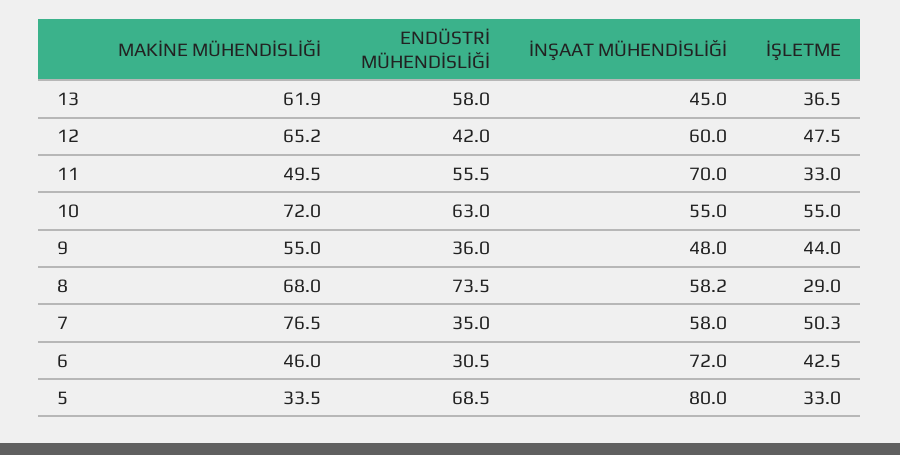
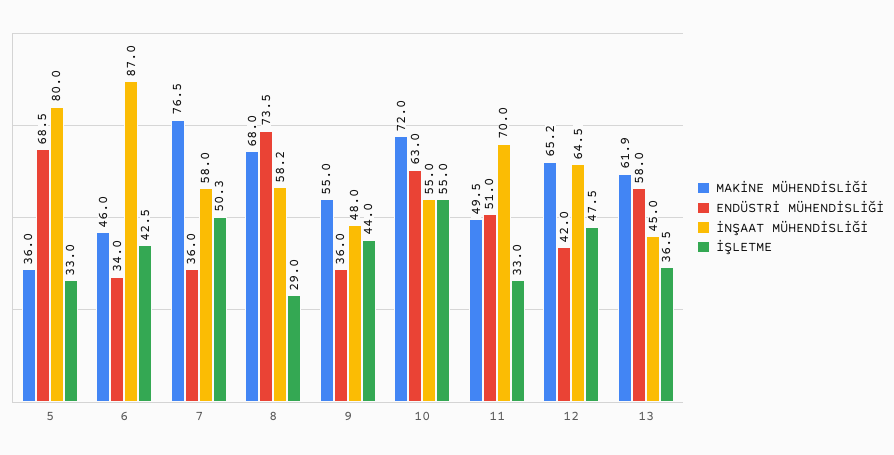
  {
    "MAKİNE MÜHENDİSLİĞİ": {
      "13": 61.9,
      "12": 65.2,
      "11": 49.5,
      "10": 72,
      "9": 55,
      "8": 68,
      "7": 76.5,
      "6": 46,
-     "5": 33.5
+     "5": 36
    },
    "ENDÜSTRİ MÜHENDİSLİĞİ": {
      "13": 58,
      "12": 42,
-     "11": 55.5,
+     "11": 51,
      "10": 63,
      "9": 36,
      "8": 73.5,
-     "7": 35,
+     "7": 36,
-     "6": 30.5,
+     "6": 34,
      "5": 68.5
    },
    "İNŞAAT MÜHENDİSLİĞİ": {
      "13": 45,
-     "12": 60,
+     "12": 64.5,
      "11": 70,
      "10": 55,
      "9": 48,
      "8": 58.2,
      "7": 58,
-     "6": 72,
+     "6": 87,
      "5": 80
    },
    "İŞLETME": {
      "13": 36.5,
      "12": 47.5,
      "11": 33,
      "10": 55,
      "9": 44,
      "8": 29,
      "7": 50.3,
      "6": 42.5,
      "5": 33
    }
  }

